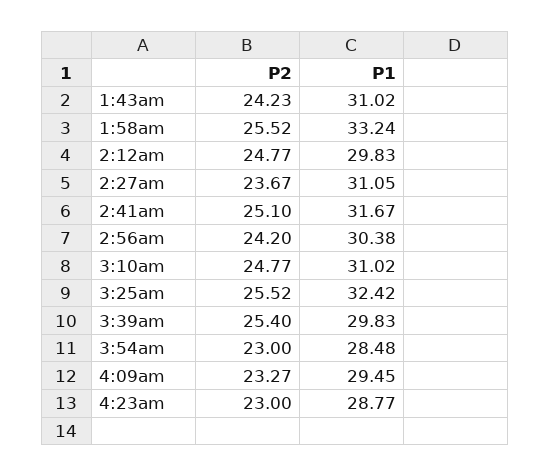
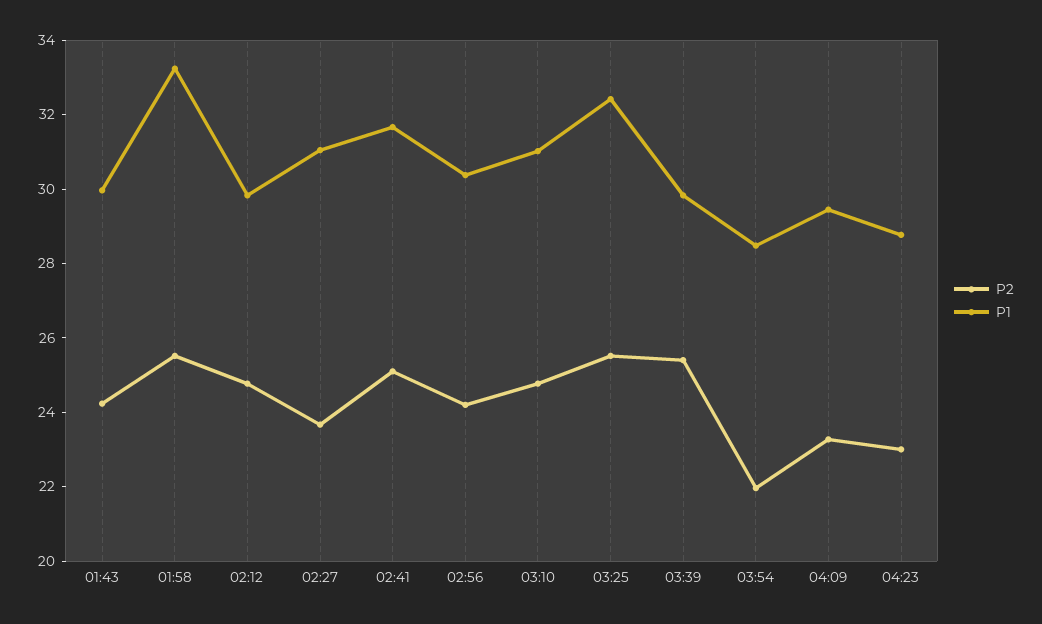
  {
    "P2": {
      "1:43am": 24.23,
      "1:58am": 25.52,
      "2:12am": 24.77,
      "2:27am": 23.67,
      "2:41am": 25.1,
      "2:56am": 24.2,
      "3:10am": 24.77,
      "3:25am": 25.52,
      "3:39am": 25.4,
-     "3:54am": 23,
+     "3:54am": 22,
      "4:09am": 23.27,
      "4:23am": 23
    },
    "P1": {
-     "1:43am": 31.02,
+     "1:43am": 30,
      "1:58am": 33.24,
      "2:12am": 29.83,
      "2:27am": 31.05,
      "2:41am": 31.67,
      "2:56am": 30.38,
      "3:10am": 31.02,
      "3:25am": 32.42,
      "3:39am": 29.83,
      "3:54am": 28.48,
      "4:09am": 29.45,
      "4:23am": 28.77
    }
  }

